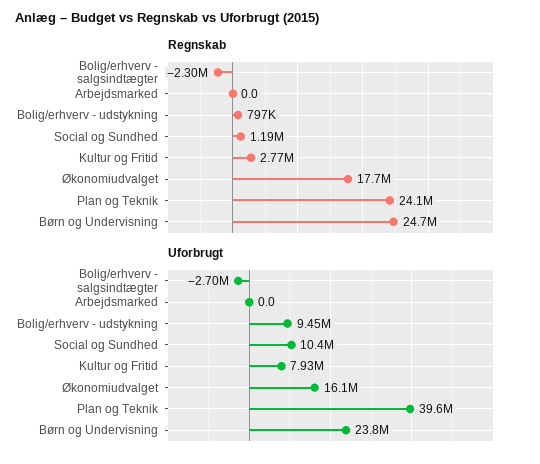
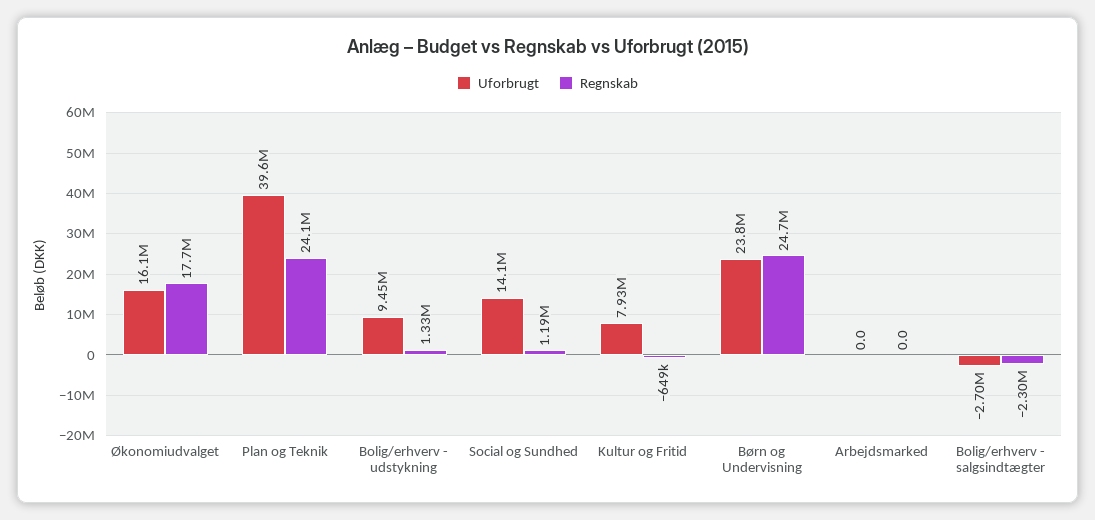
  {
    "Regnskab": {
      "Bolig/erhverv - salgsindtægter": -2300000,
      "Arbejdsmarked": 0,
-     "Bolig/erhverv - udstykning": 797000,
+     "Bolig/erhverv - udstykning": 1330000,
      "Social og Sundhed": 1190000,
-     "Kultur og Fritid": 2770000,
+     "Kultur og Fritid": -649000,
      "Økonomiudvalget": 17700000,
      "Plan og Teknik": 24100000,
      "Børn og Undervisning": 24700000
    },
    "Uforbrugt": {
      "Bolig/erhverv - salgsindtægter": -2700000,
      "Arbejdsmarked": 0,
      "Bolig/erhverv - udstykning": 9450000,
-     "Social og Sundhed": 10400000,
+     "Social og Sundhed": 14100000,
      "Kultur og Fritid": 7930000,
      "Økonomiudvalget": 16100000,
      "Plan og Teknik": 39600000,
      "Børn og Undervisning": 23800000
    }
  }

